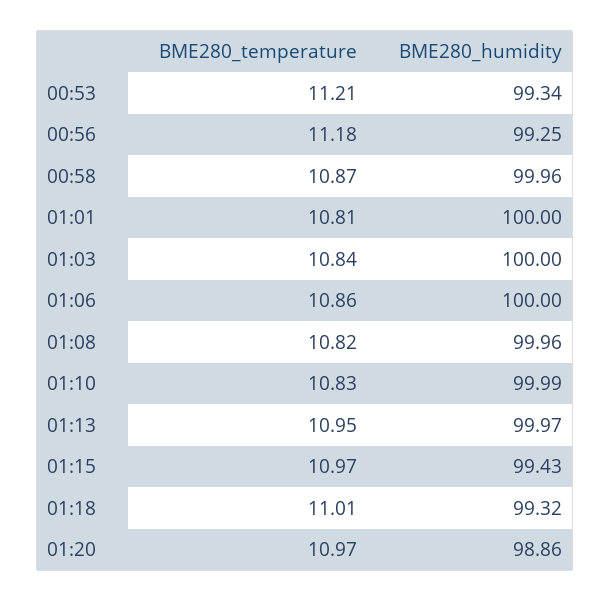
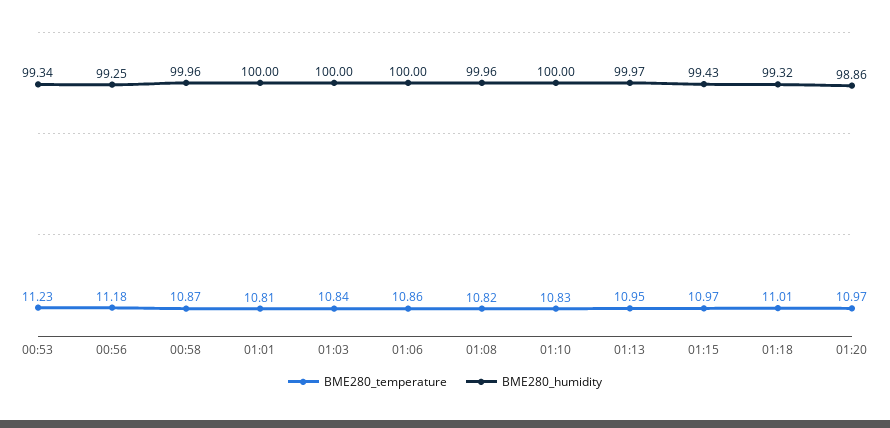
  {
    "BME280_temperature": {
-     "00:53": 11.21,
+     "00:53": 11.23,
      "00:56": 11.18,
      "00:58": 10.87,
      "01:01": 10.81,
      "01:03": 10.84,
      "01:06": 10.86,
      "01:08": 10.82,
      "01:10": 10.83,
      "01:13": 10.95,
      "01:15": 10.97,
      "01:18": 11.01,
      "01:20": 10.97
    },
    "BME280_humidity": {
      "00:53": 99.34,
      "00:56": 99.25,
      "00:58": 99.96,
      "01:01": 100,
      "01:03": 100,
      "01:06": 100,
      "01:08": 99.96,
-     "01:10": 99.99,
+     "01:10": 100,
      "01:13": 99.97,
      "01:15": 99.43,
      "01:18": 99.32,
      "01:20": 98.86
    }
  }

